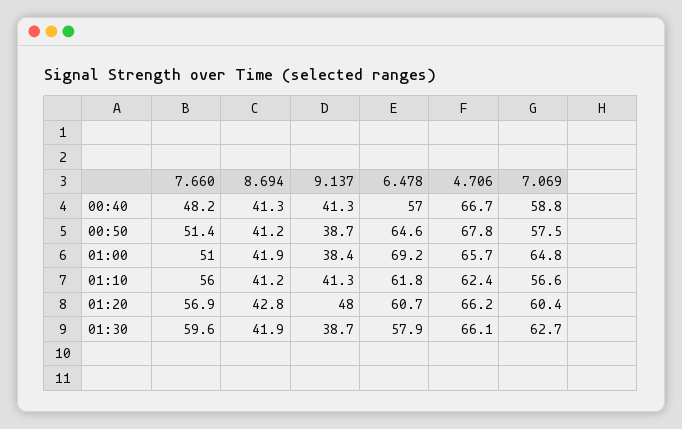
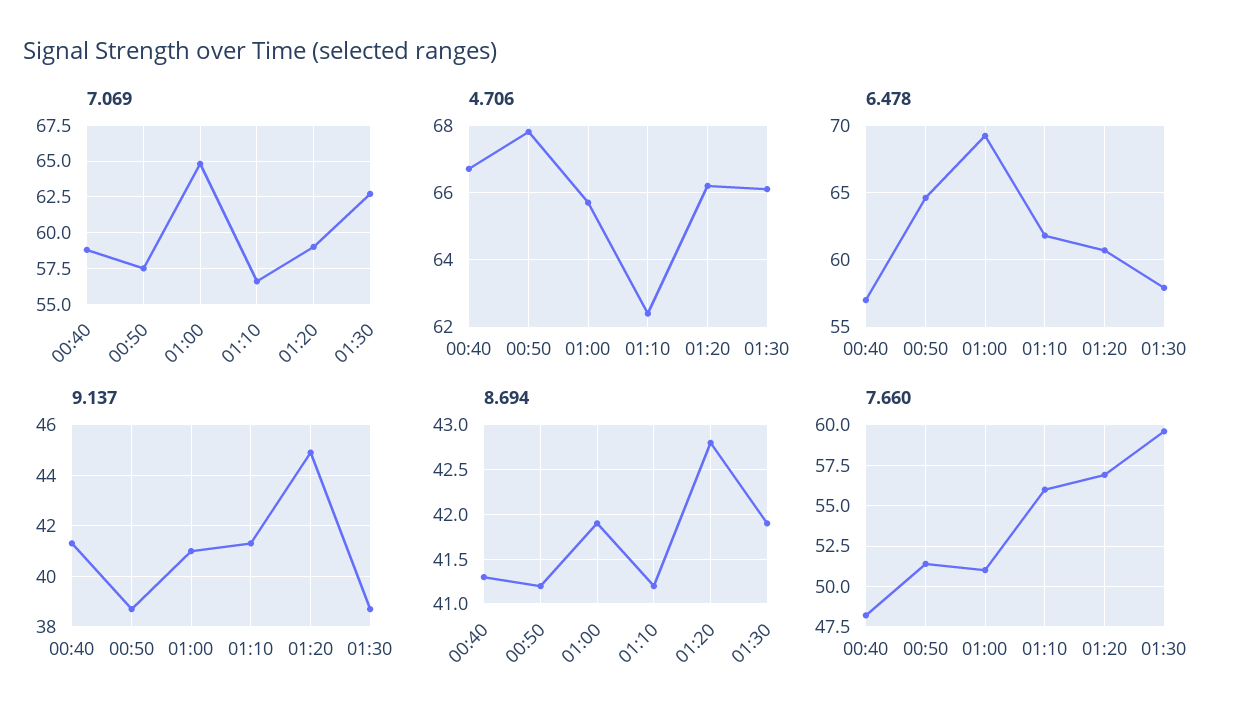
  {
    "7.660": {
      "00:40": 48.2,
      "00:50": 51.4,
      "01:00": 51,
      "01:10": 56,
      "01:20": 56.9,
      "01:30": 59.6
    },
    "8.694": {
      "00:40": 41.3,
      "00:50": 41.2,
      "01:00": 41.9,
      "01:10": 41.2,
      "01:20": 42.8,
      "01:30": 41.9
    },
    "9.137": {
      "00:40": 41.3,
      "00:50": 38.7,
-     "01:00": 38.4,
+     "01:00": 41,
      "01:10": 41.3,
-     "01:20": 48,
+     "01:20": 45,
      "01:30": 38.7
    },
    "6.478": {
      "00:40": 57,
      "00:50": 64.6,
      "01:00": 69.2,
      "01:10": 61.8,
      "01:20": 60.7,
      "01:30": 57.9
    },
    "4.706": {
      "00:40": 66.7,
      "00:50": 67.8,
      "01:00": 65.7,
      "01:10": 62.4,
      "01:20": 66.2,
      "01:30": 66.1
    },
    "7.069": {
      "00:40": 58.8,
      "00:50": 57.5,
      "01:00": 64.8,
      "01:10": 56.6,
-     "01:20": 60.4,
+     "01:20": 59,
      "01:30": 62.7
    }
  }

